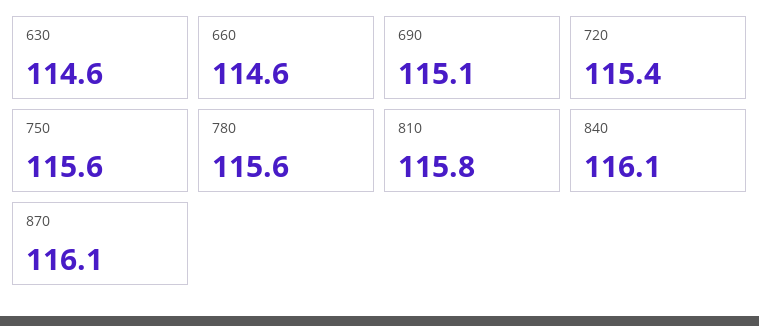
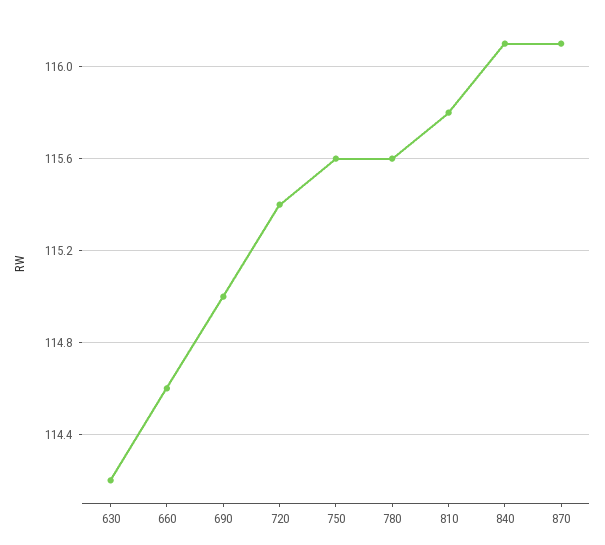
  {
-   "630": 114.6,
+   "630": 114.2,
    "660": 114.6,
-   "690": 115.1,
+   "690": 115,
    "720": 115.4,
    "750": 115.6,
    "780": 115.6,
    "810": 115.8,
    "840": 116.1,
    "870": 116.1
  }

